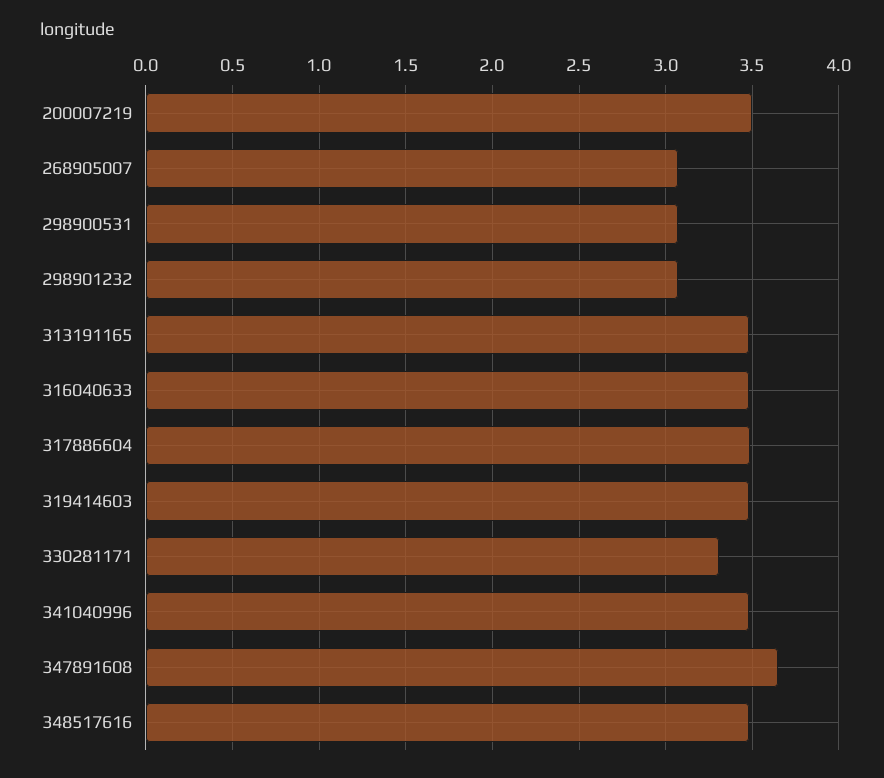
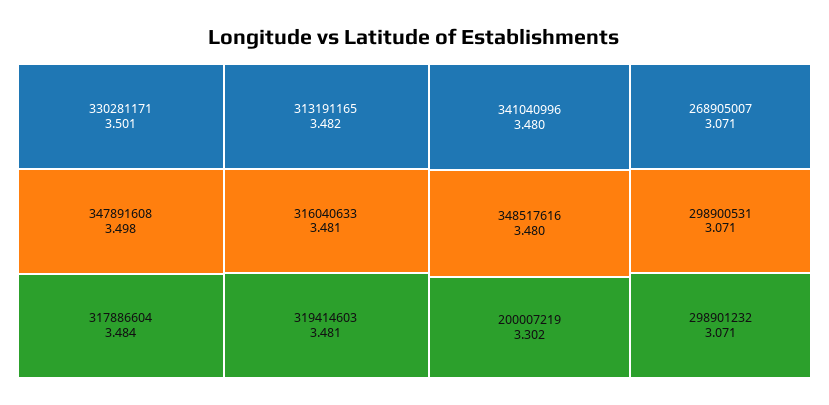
  {
-   "200007219": 3.5,
+   "200007219": 3.302,
    "268905007": 3.071,
    "298900531": 3.071,
    "298901232": 3.071,
    "313191165": 3.482,
    "316040633": 3.481,
    "317886604": 3.484,
    "319414603": 3.481,
-   "330281171": 3.3,
+   "330281171": 3.501,
    "341040996": 3.48,
-   "347891608": 3.65,
+   "347891608": 3.498,
    "348517616": 3.48
  }

